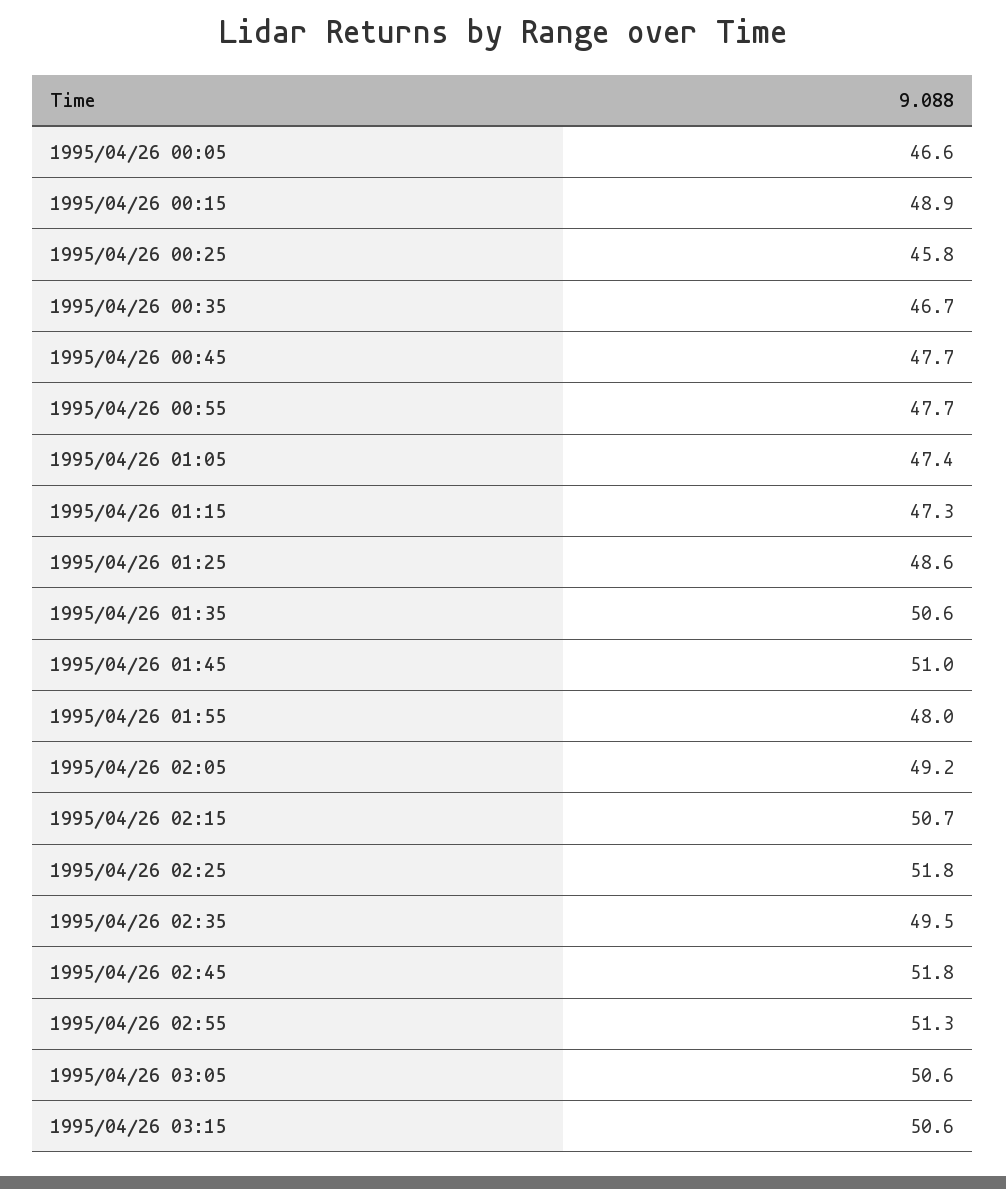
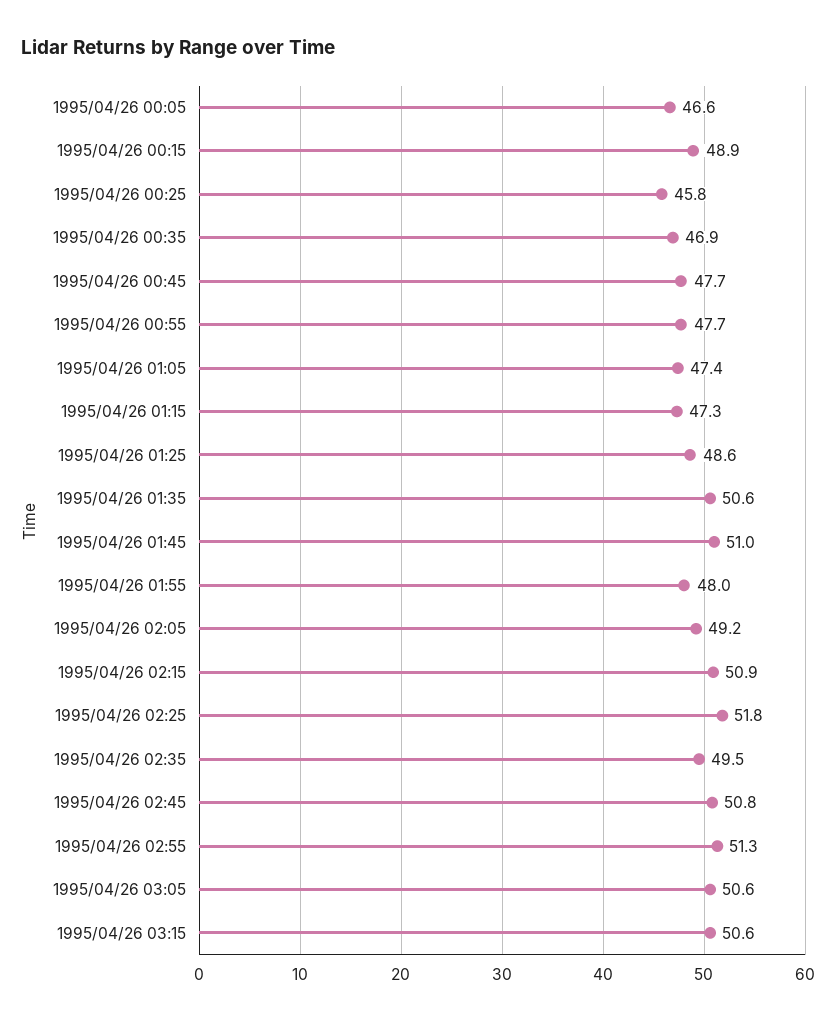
  {
    "1995/04/26 00:05": 46.6,
    "1995/04/26 00:15": 48.9,
    "1995/04/26 00:25": 45.8,
-   "1995/04/26 00:35": 46.7,
+   "1995/04/26 00:35": 46.9,
    "1995/04/26 00:45": 47.7,
    "1995/04/26 00:55": 47.7,
    "1995/04/26 01:05": 47.4,
    "1995/04/26 01:15": 47.3,
    "1995/04/26 01:25": 48.6,
    "1995/04/26 01:35": 50.6,
    "1995/04/26 01:45": 51,
    "1995/04/26 01:55": 48,
    "1995/04/26 02:05": 49.2,
-   "1995/04/26 02:15": 50.7,
+   "1995/04/26 02:15": 50.9,
    "1995/04/26 02:25": 51.8,
    "1995/04/26 02:35": 49.5,
-   "1995/04/26 02:45": 51.8,
+   "1995/04/26 02:45": 50.8,
    "1995/04/26 02:55": 51.3,
    "1995/04/26 03:05": 50.6,
    "1995/04/26 03:15": 50.6
  }

